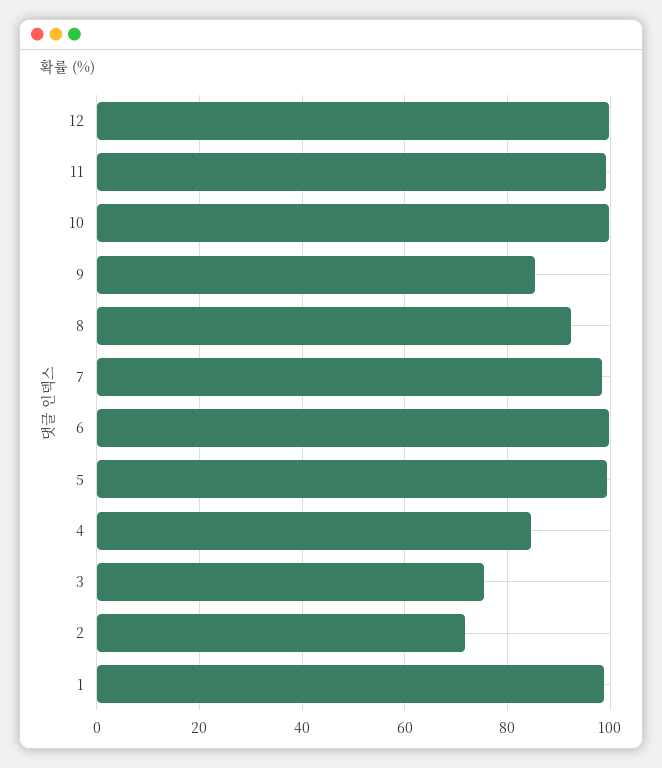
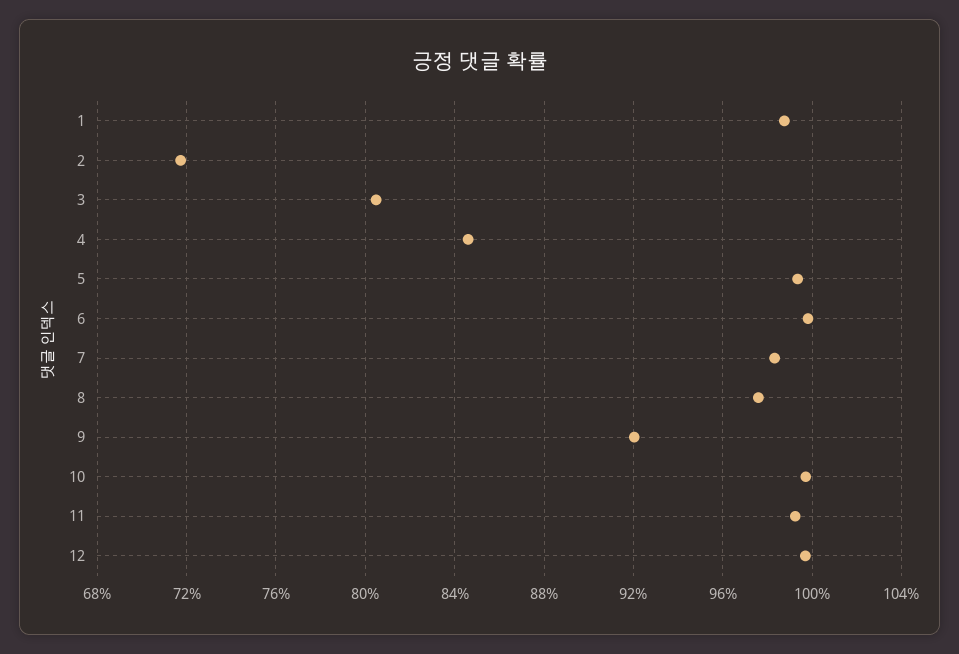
  {
    "12": 99.5,
    "11": 99.5,
    "10": 99.5,
-   "9": 86,
+   "9": 92,
-   "8": 92,
+   "8": 97.5,
    "7": 98.5,
    "6": 100,
    "5": 99.5,
    "4": 84.5,
-   "3": 76,
+   "3": 80.5,
    "2": 71.5,
    "1": 99
  }

